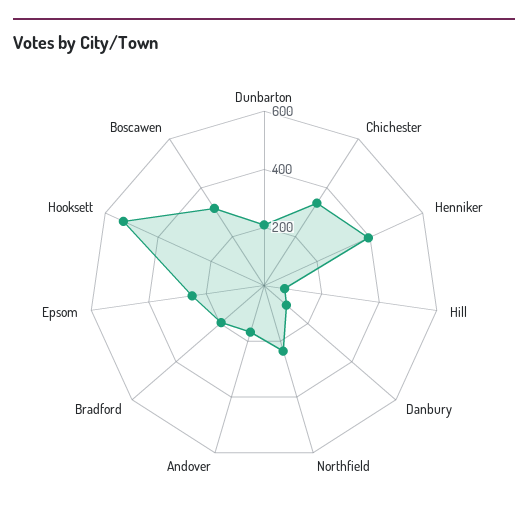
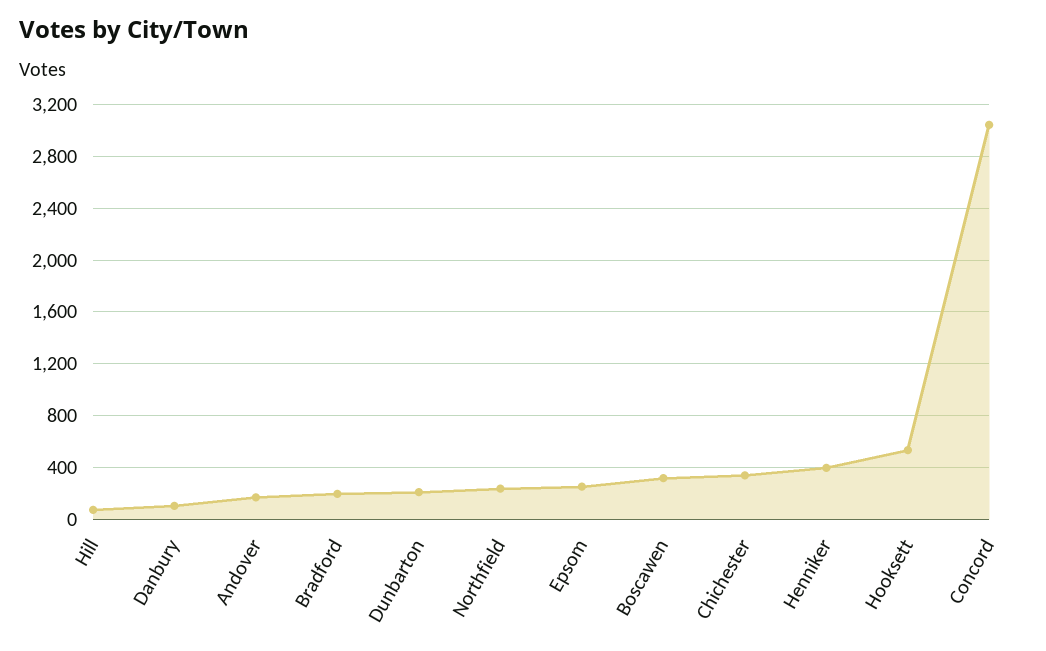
  {
    "Dunbarton": 200,
    "Chichester": 350,
    "Henniker": 400,
    "Hill": 50,
    "Danbury": 100,
    "Northfield": 250,
    "Andover": 150,
    "Bradford": 200,
    "Epsom": 250,
    "Hooksett": 550,
-   "Boscawen": 300
+   "Boscawen": 300,
+   "Concord": 3050
  }

